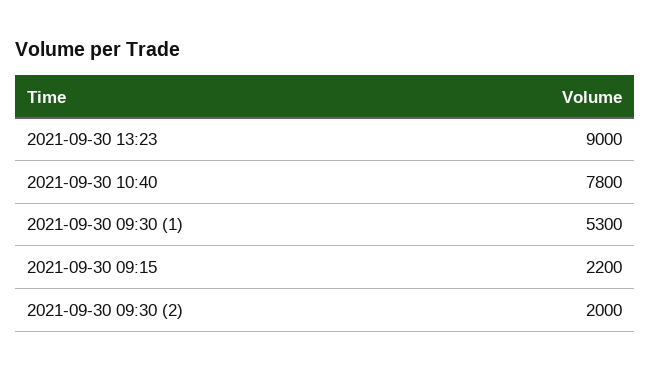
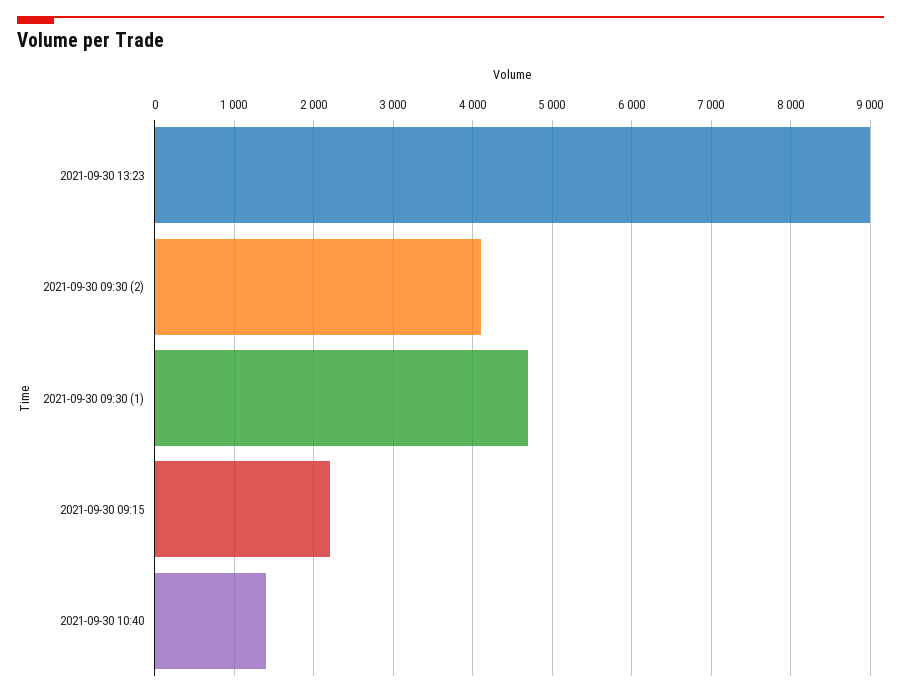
  {
    "2021-09-30 13:23": 9000,
-   "2021-09-30 10:40": 7800,
+   "2021-09-30 10:40": 1400,
-   "2021-09-30 09:30 (1)": 5300,
+   "2021-09-30 09:30 (1)": 4700,
    "2021-09-30 09:15": 2200,
-   "2021-09-30 09:30 (2)": 2000
+   "2021-09-30 09:30 (2)": 4100
  }

